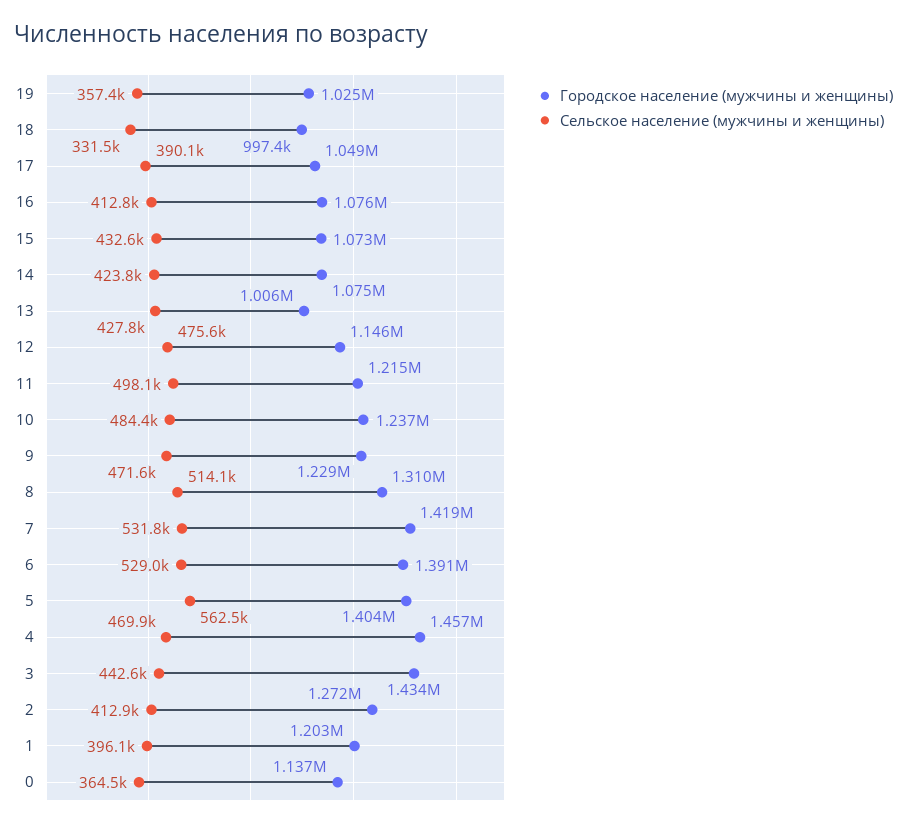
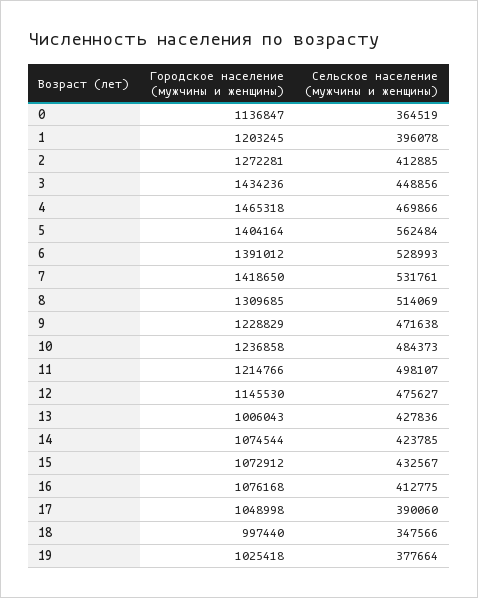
  {
    "Городское население (мужчины и женщины)": {
      "19": 1025418,
      "18": 997440,
      "17": 1048998,
      "16": 1076168,
      "15": 1072912,
      "14": 1074544,
      "13": 1006043,
      "12": 1145530,
      "11": 1214766,
      "10": 1236858,
      "9": 1228829,
      "8": 1309685,
      "7": 1418650,
      "6": 1391012,
      "5": 1404164,
-     "4": 1457000,
+     "4": 1465318,
      "3": 1434236,
      "2": 1272281,
      "1": 1203245,
      "0": 1136847
    },
    "Сельское население (мужчины и женщины)": {
-     "19": 357400,
+     "19": 377664,
-     "18": 331500,
+     "18": 347566,
      "17": 390060,
      "16": 412775,
      "15": 432567,
      "14": 423785,
      "13": 427836,
      "12": 475627,
      "11": 498107,
      "10": 484373,
      "9": 471638,
      "8": 514069,
      "7": 531761,
      "6": 528993,
      "5": 562484,
      "4": 469866,
-     "3": 442600,
+     "3": 448856,
      "2": 412885,
      "1": 396078,
      "0": 364519
    }
  }

